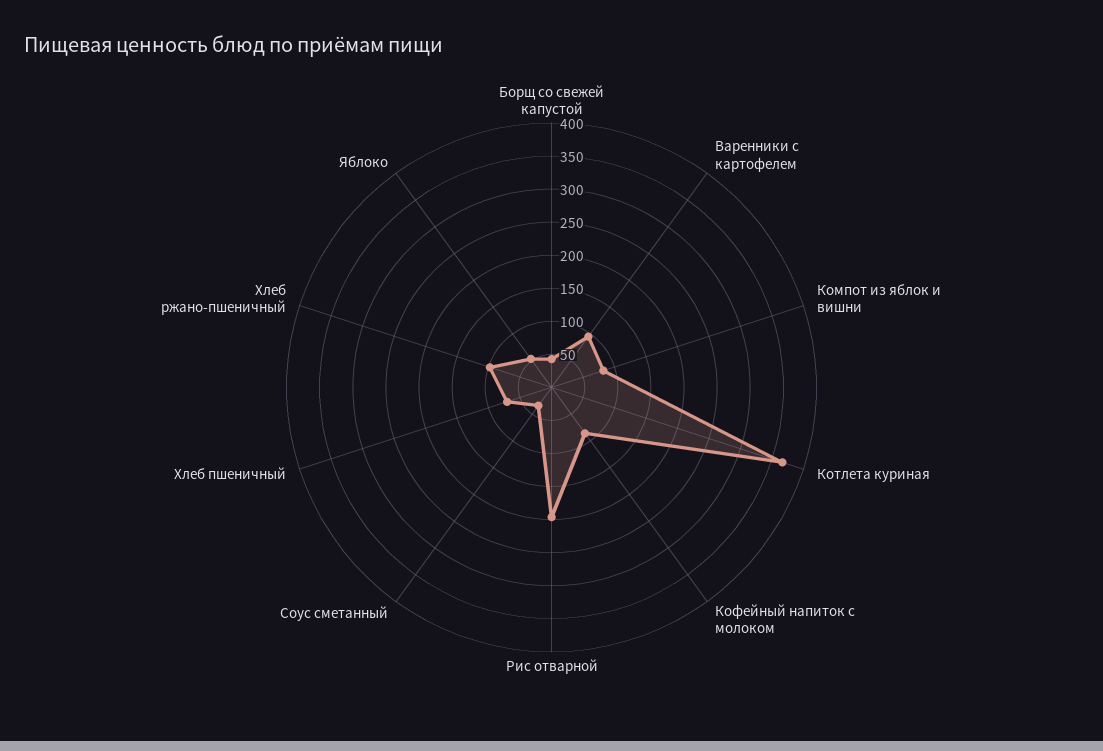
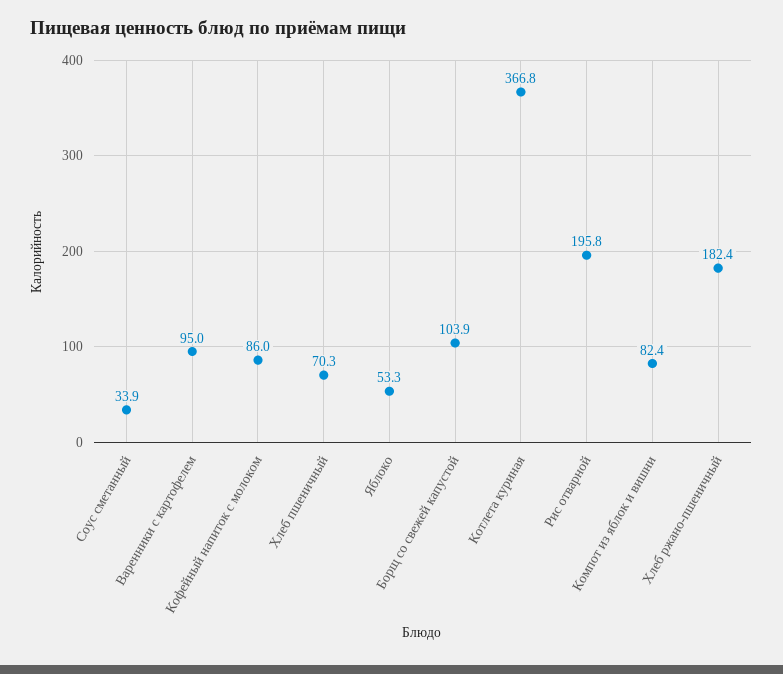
  {
-   "Борщ со свежей капустой": 50,
+   "Борщ со свежей капустой": 103.9,
    "Варенники с картофелем": 95,
    "Компот из яблок и вишни": 82.4,
    "Котлета куриная": 366.8,
    "Кофейный напиток с молоком": 86,
    "Рис отварной": 195.8,
    "Соус сметанный": 33.9,
    "Хлеб пшеничный": 70.3,
-   "Хлеб ржано-пшеничный": 100,
+   "Хлеб ржано-пшеничный": 182.4,
    "Яблоко": 53.3
  }

